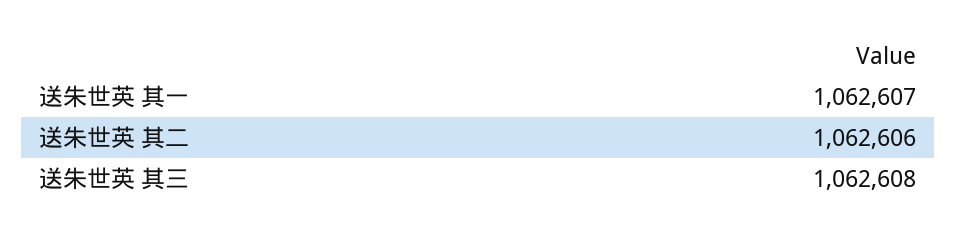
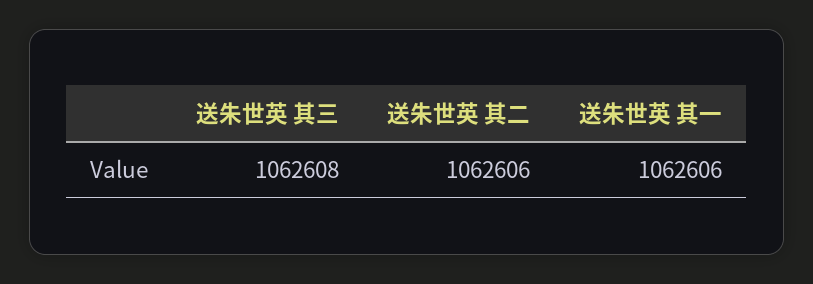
  {
-   "送朱世英 其一": 1062607,
+   "送朱世英 其一": 1062606,
    "送朱世英 其二": 1062606,
    "送朱世英 其三": 1062608
  }

